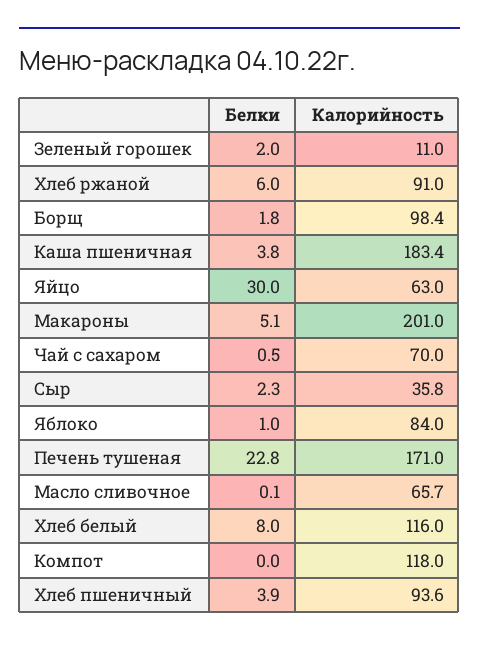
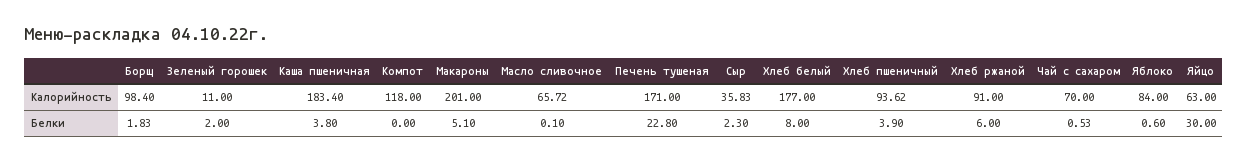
  {
    "Белки": {
      "Зеленый горошек": 2,
      "Хлеб ржаной": 6,
      "Борщ": 1.83,
      "Каша пшеничная": 3.8,
      "Яйцо": 30,
      "Макароны": 5.1,
      "Чай с сахаром": 0.53,
      "Сыр": 2.3,
-     "Яблоко": 1,
+     "Яблоко": 0.6,
      "Печень тушеная": 22.8,
      "Масло сливочное": 0.1,
      "Хлеб белый": 8,
      "Компот": 0,
      "Хлеб пшеничный": 3.9
    },
    "Калорийность": {
      "Зеленый горошек": 11,
      "Хлеб ржаной": 91,
      "Борщ": 98.4,
      "Каша пшеничная": 183.4,
      "Яйцо": 63,
      "Макароны": 201,
      "Чай с сахаром": 70,
      "Сыр": 35.83,
      "Яблоко": 84,
      "Печень тушеная": 171,
      "Масло сливочное": 65.72,
-     "Хлеб белый": 116,
+     "Хлеб белый": 177,
      "Компот": 118,
      "Хлеб пшеничный": 93.62
    }
  }

